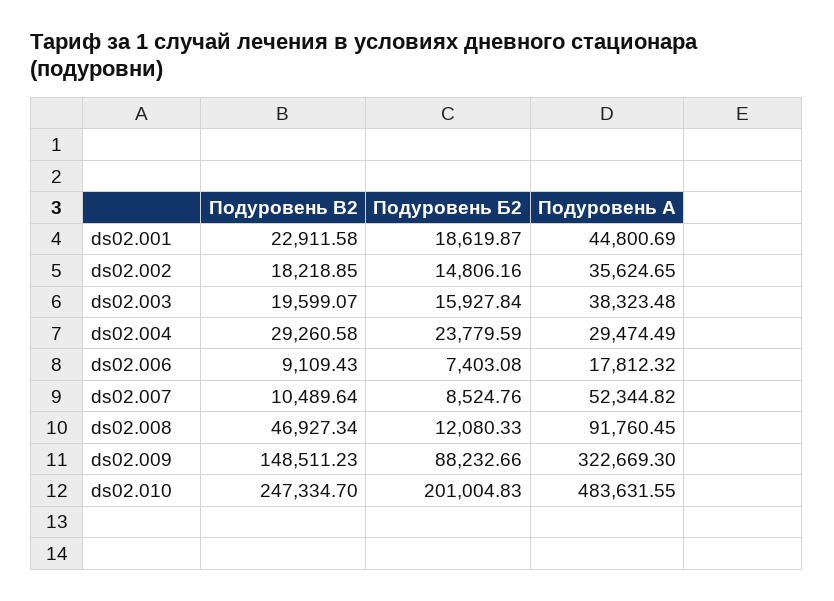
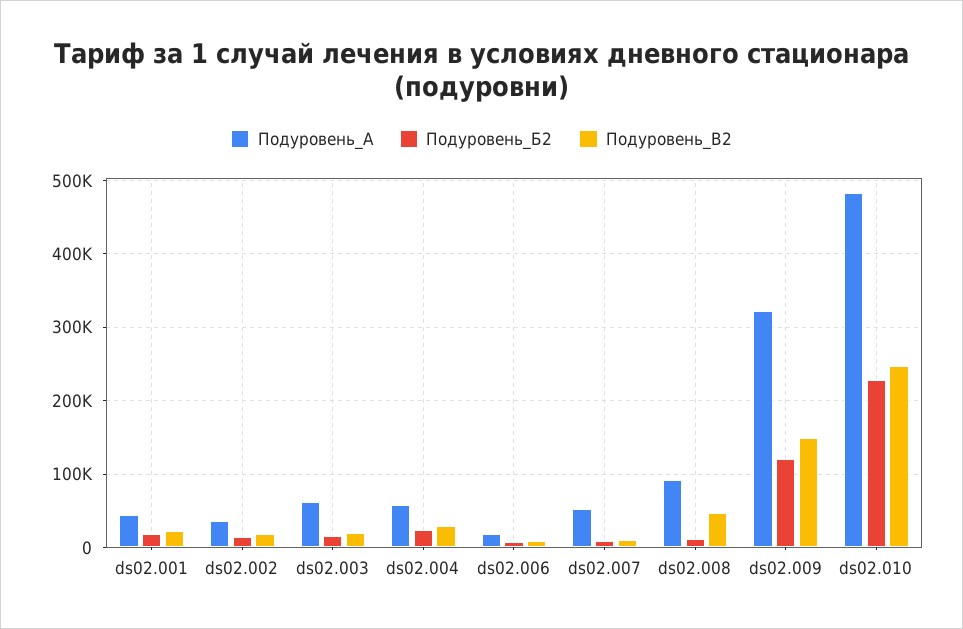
  {
    "Подуровень В2": {
      "ds02.001": 22911.58,
      "ds02.002": 18218.85,
      "ds02.003": 19599.07,
      "ds02.004": 29260.58,
      "ds02.006": 9109.43,
      "ds02.007": 10489.64,
      "ds02.008": 46927.34,
      "ds02.009": 148511.23,
      "ds02.010": 247334.7
    },
    "Подуровень Б2": {
      "ds02.001": 18619.87,
      "ds02.002": 14806.16,
      "ds02.003": 15927.84,
      "ds02.004": 23779.59,
      "ds02.006": 7403.08,
      "ds02.007": 8524.76,
      "ds02.008": 12080.33,
-     "ds02.009": 88232.66,
+     "ds02.009": 120000,
-     "ds02.010": 201004.83
+     "ds02.010": 230000
    },
    "Подуровень А": {
      "ds02.001": 44800.69,
      "ds02.002": 35624.65,
-     "ds02.003": 38323.48,
+     "ds02.003": 60000,
-     "ds02.004": 29474.49,
+     "ds02.004": 60000,
      "ds02.006": 17812.32,
      "ds02.007": 52344.82,
      "ds02.008": 91760.45,
      "ds02.009": 322669.3,
      "ds02.010": 483631.55
    }
  }

